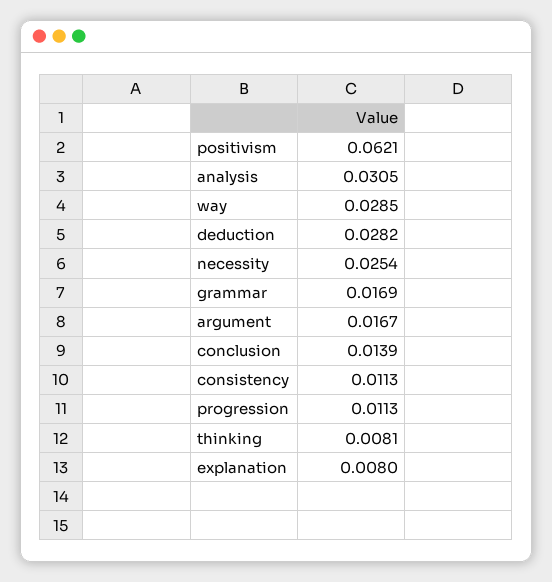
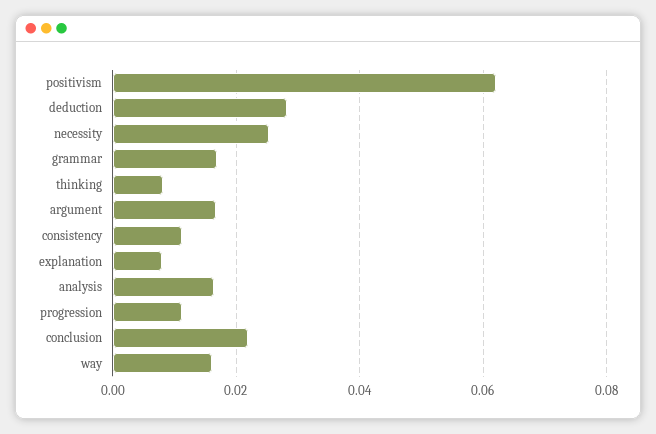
  {
    "positivism": 0.0621,
-   "analysis": 0.0305,
+   "analysis": 0.016,
-   "way": 0.0285,
+   "way": 0.016,
    "deduction": 0.0282,
    "necessity": 0.0254,
    "grammar": 0.0169,
    "argument": 0.0167,
-   "conclusion": 0.0139,
+   "conclusion": 0.022,
    "consistency": 0.0113,
    "progression": 0.0113,
    "thinking": 0.0081,
    "explanation": 0.008
  }

